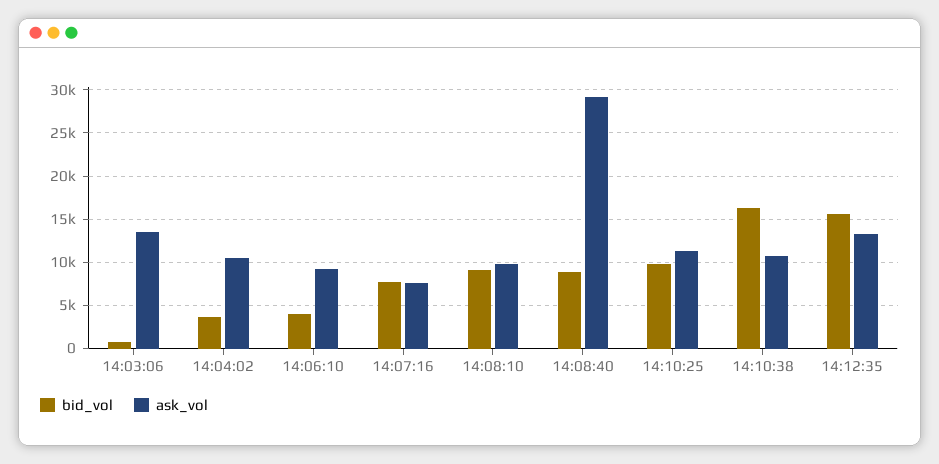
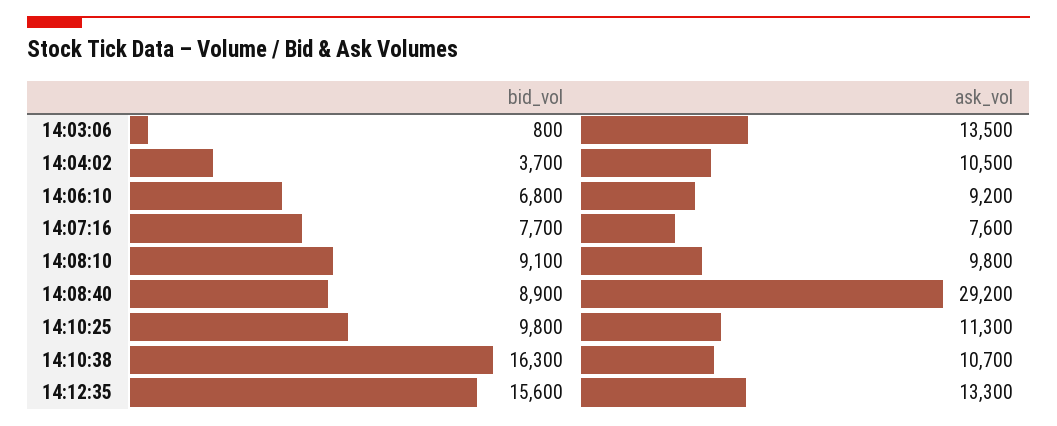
  {
    "bid_vol": {
      "14:03:06": 800,
      "14:04:02": 3700,
-     "14:06:10": 4000,
+     "14:06:10": 6800,
      "14:07:16": 7700,
      "14:08:10": 9100,
      "14:08:40": 8900,
      "14:10:25": 9800,
      "14:10:38": 16300,
      "14:12:35": 15600
    },
    "ask_vol": {
      "14:03:06": 13500,
      "14:04:02": 10500,
      "14:06:10": 9200,
      "14:07:16": 7600,
      "14:08:10": 9800,
      "14:08:40": 29200,
      "14:10:25": 11300,
      "14:10:38": 10700,
      "14:12:35": 13300
    }
  }

